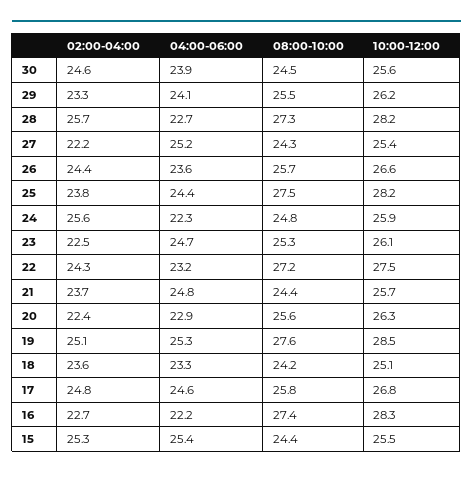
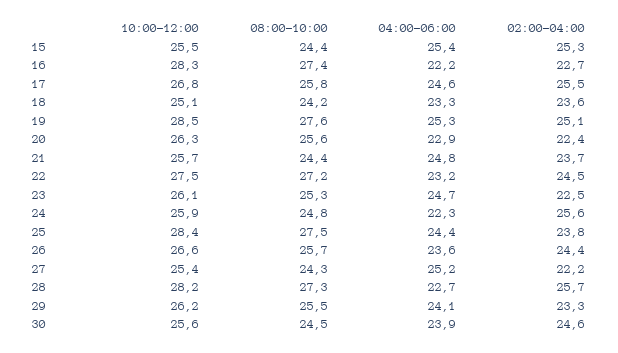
  {
    "02:00-04:00": {
      "30": 24.6,
      "29": 23.3,
      "28": 25.7,
      "27": 22.2,
      "26": 24.4,
      "25": 23.8,
      "24": 25.6,
      "23": 22.5,
-     "22": 24.3,
+     "22": 24.5,
      "21": 23.7,
      "20": 22.4,
      "19": 25.1,
      "18": 23.6,
-     "17": 24.8,
+     "17": 25.5,
      "16": 22.7,
      "15": 25.3
    },
    "04:00-06:00": {
      "30": 23.9,
      "29": 24.1,
      "28": 22.7,
      "27": 25.2,
      "26": 23.6,
      "25": 24.4,
      "24": 22.3,
      "23": 24.7,
      "22": 23.2,
      "21": 24.8,
      "20": 22.9,
      "19": 25.3,
      "18": 23.3,
      "17": 24.6,
      "16": 22.2,
      "15": 25.4
    },
    "08:00-10:00": {
      "30": 24.5,
      "29": 25.5,
      "28": 27.3,
      "27": 24.3,
      "26": 25.7,
      "25": 27.5,
      "24": 24.8,
      "23": 25.3,
      "22": 27.2,
      "21": 24.4,
      "20": 25.6,
      "19": 27.6,
      "18": 24.2,
      "17": 25.8,
      "16": 27.4,
      "15": 24.4
    },
    "10:00-12:00": {
      "30": 25.6,
      "29": 26.2,
      "28": 28.2,
      "27": 25.4,
      "26": 26.6,
-     "25": 28.2,
+     "25": 28.4,
      "24": 25.9,
      "23": 26.1,
      "22": 27.5,
      "21": 25.7,
      "20": 26.3,
      "19": 28.5,
      "18": 25.1,
      "17": 26.8,
      "16": 28.3,
      "15": 25.5
    }
  }

